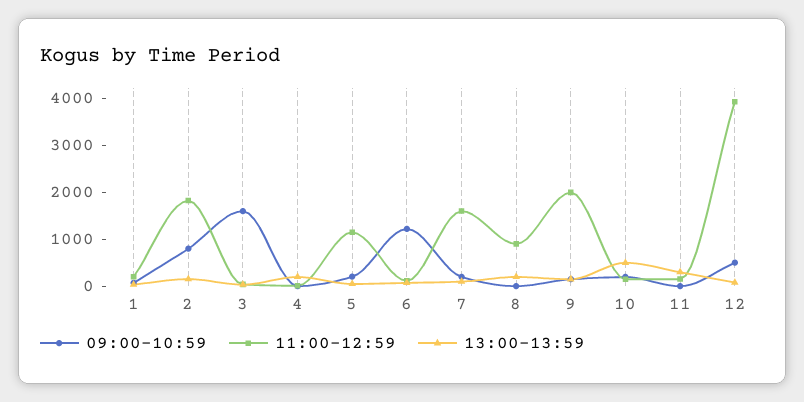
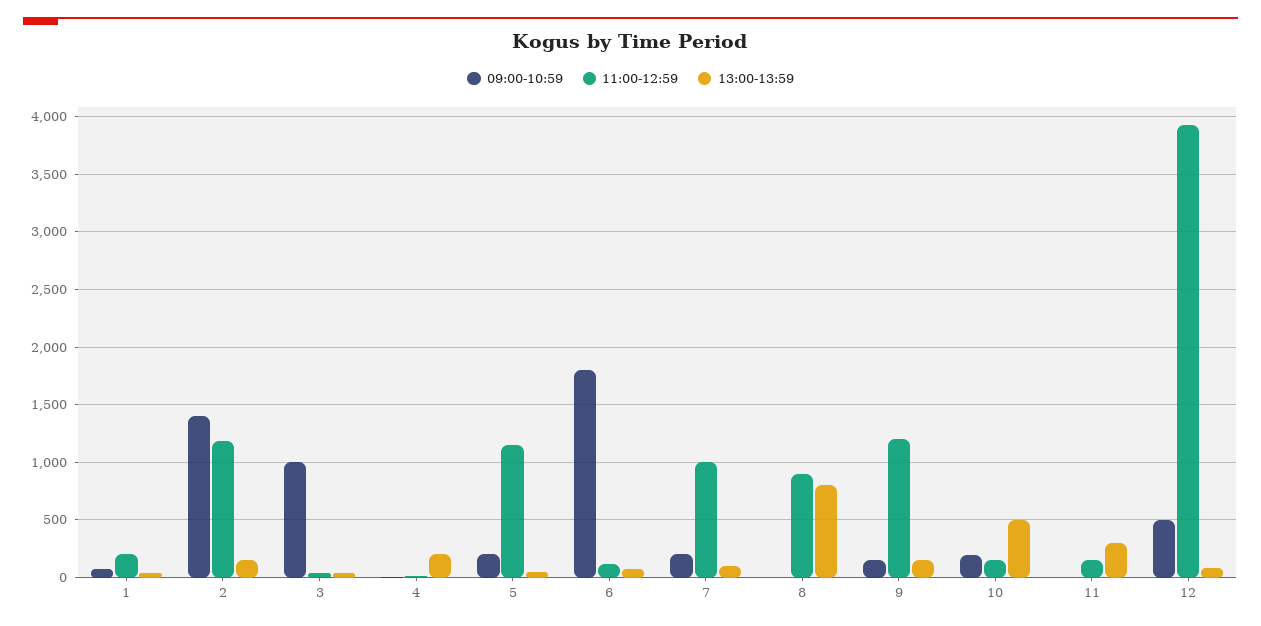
  {
    "09:00-10:59": {
      "1": 100,
-     "2": 800,
+     "2": 1400,
-     "3": 1600,
+     "3": 1000,
      "4": 0,
      "5": 200,
-     "6": 1200,
+     "6": 1800,
      "7": 200,
      "8": 0,
      "9": 200,
      "10": 200,
      "11": 0,
      "12": 500
    },
    "11:00-12:59": {
      "1": 200,
-     "2": 1800,
+     "2": 1200,
      "3": 0,
      "4": 0,
      "5": 1100,
      "6": 100,
-     "7": 1600,
+     "7": 1000,
      "8": 900,
-     "9": 2000,
+     "9": 1200,
      "10": 200,
      "11": 200,
      "12": 3900
    },
    "13:00-13:59": {
      "1": 0,
      "2": 200,
      "3": 0,
      "4": 200,
      "5": 100,
      "6": 100,
      "7": 100,
-     "8": 200,
+     "8": 800,
      "9": 200,
      "10": 500,
      "11": 300,
      "12": 100
    }
  }

